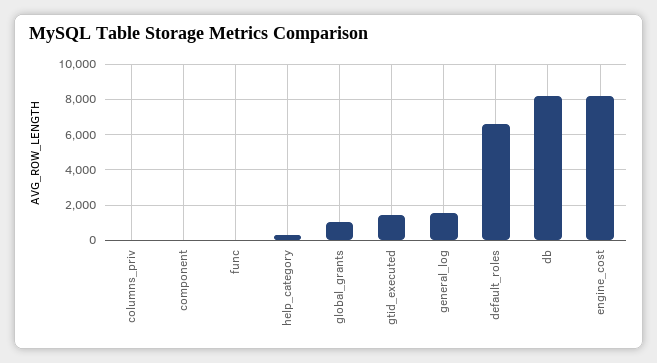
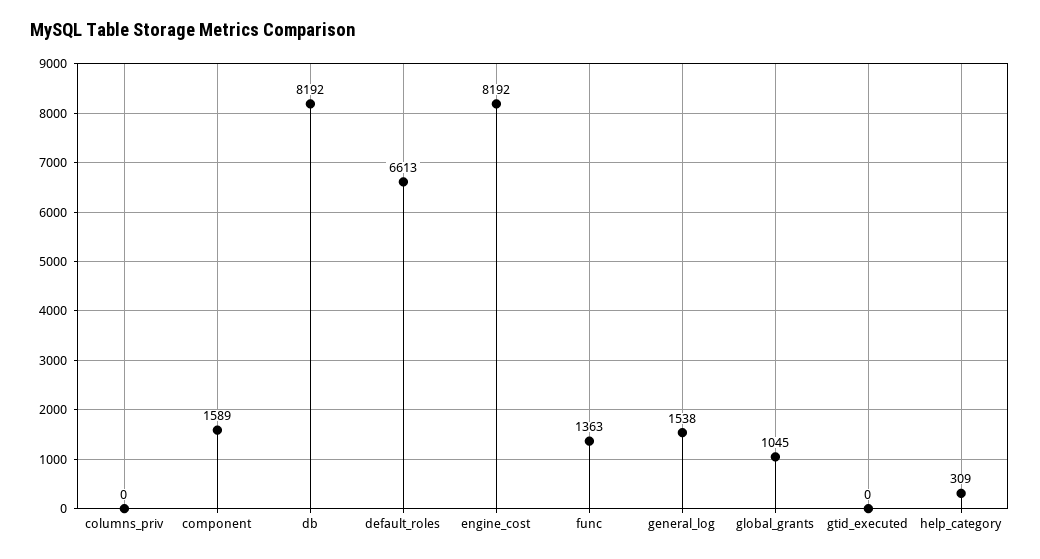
  {
    "columns_priv": 0,
-   "component": 0,
+   "component": 1589,
-   "func": 0,
+   "func": 1363,
    "help_category": 309,
    "global_grants": 1045,
-   "gtid_executed": 1500,
+   "gtid_executed": 0,
    "general_log": 1538,
    "default_roles": 6613,
    "db": 8192,
    "engine_cost": 8192
  }

